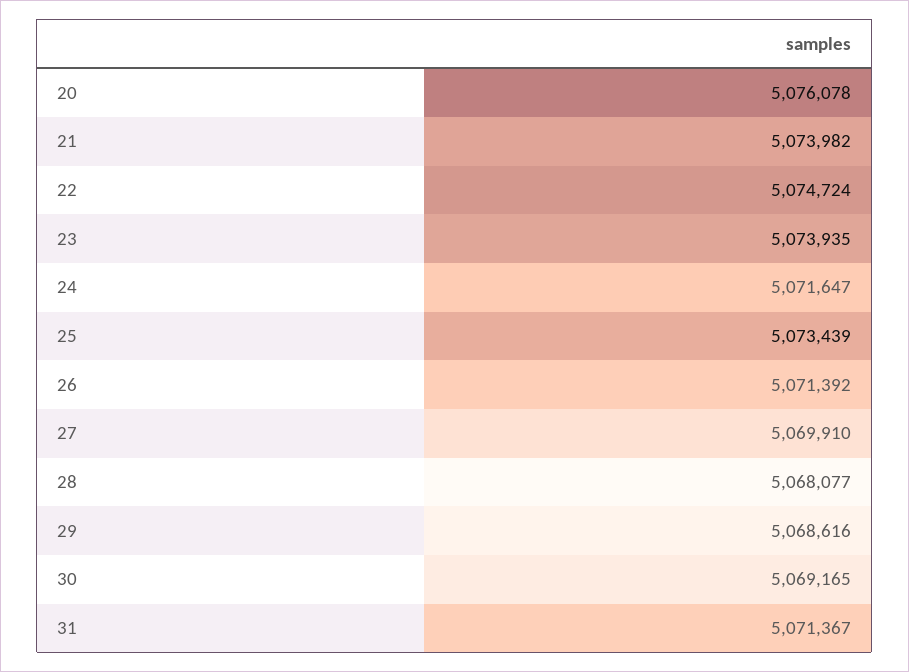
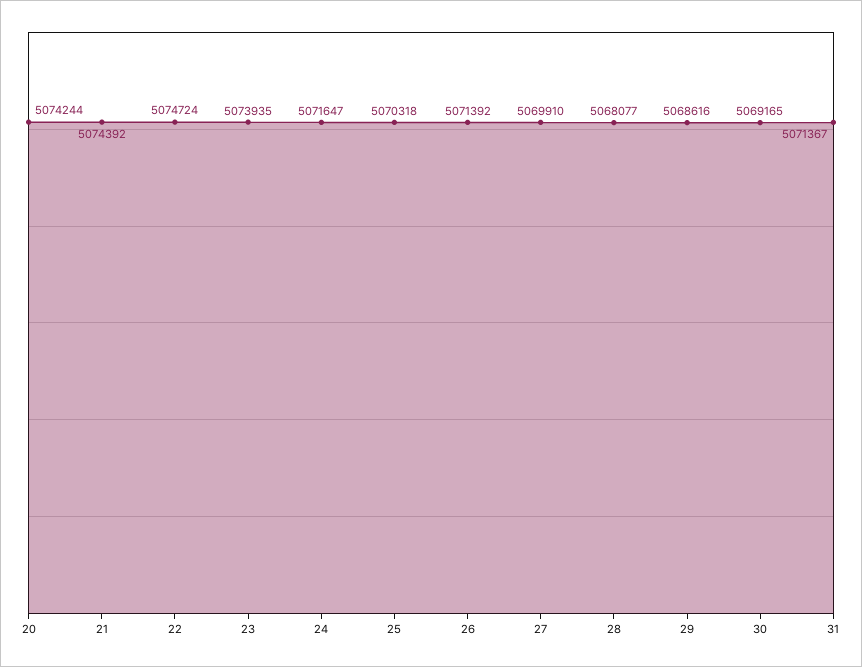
  {
-   "20": 5076078,
+   "20": 5074244,
-   "21": 5073982,
+   "21": 5074392,
    "22": 5074724,
    "23": 5073935,
    "24": 5071647,
-   "25": 5073439,
+   "25": 5070318,
    "26": 5071392,
    "27": 5069910,
    "28": 5068077,
    "29": 5068616,
    "30": 5069165,
    "31": 5071367
  }

